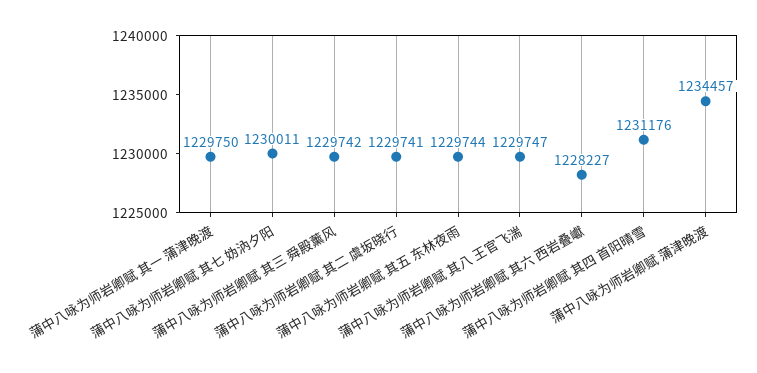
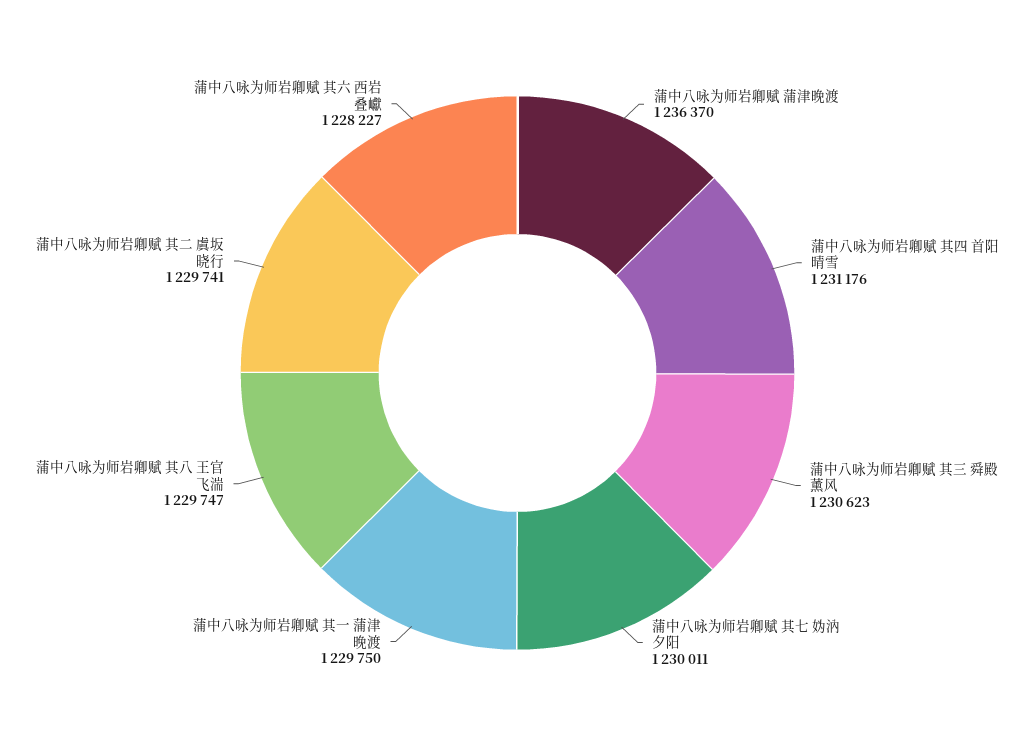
  {
    "蒲中八咏为师岩卿赋 其一 蒲津晚渡": 1229750,
    "蒲中八咏为师岩卿赋 其七 妫汭夕阳": 1230011,
-   "蒲中八咏为师岩卿赋 其三 舜殿薰风": 1229742,
+   "蒲中八咏为师岩卿赋 其三 舜殿薰风": 1230623,
    "蒲中八咏为师岩卿赋 其二 虞坂晓行": 1229741,
-   "蒲中八咏为师岩卿赋 其五 东林夜雨": 1229744,
    "蒲中八咏为师岩卿赋 其八 王官飞湍": 1229747,
    "蒲中八咏为师岩卿赋 其六 西岩叠巘": 1228227,
    "蒲中八咏为师岩卿赋 其四 首阳晴雪": 1231176,
-   "蒲中八咏为师岩卿赋 蒲津晚渡": 1234457
+   "蒲中八咏为师岩卿赋 蒲津晚渡": 1236370
  }

